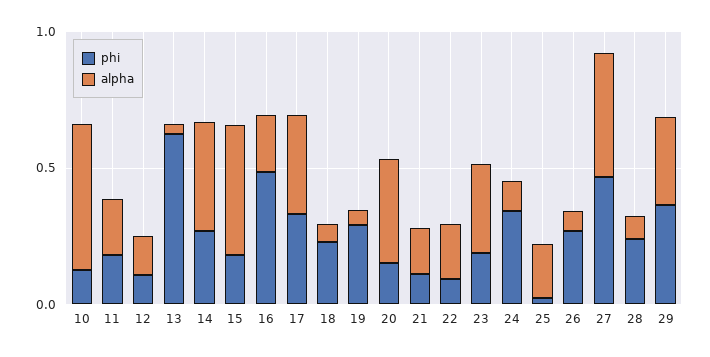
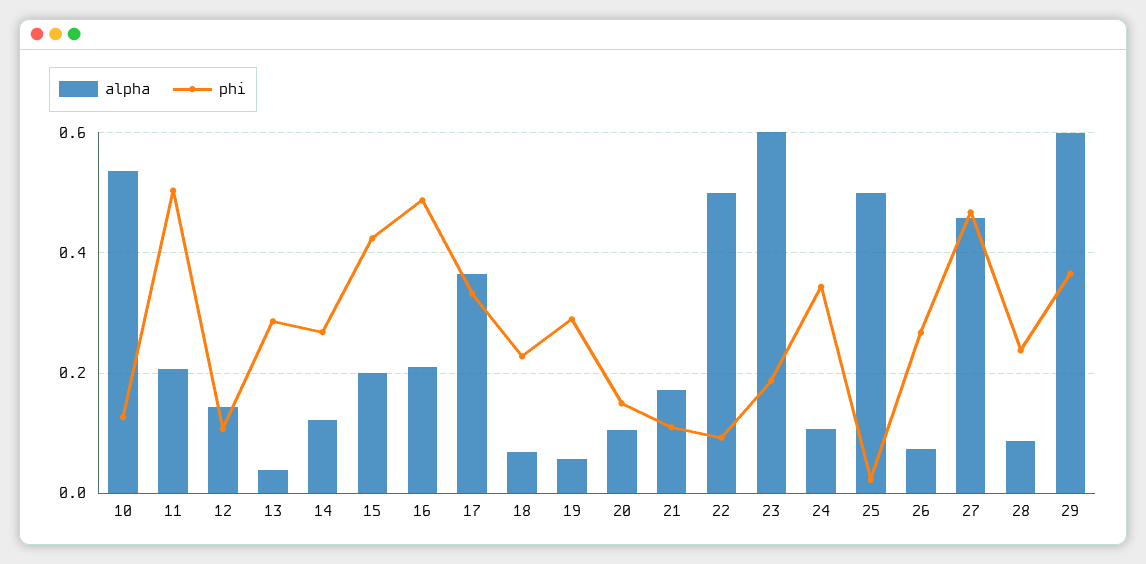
  {
    "phi": {
      "10": 0.12,
-     "11": 0.2,
+     "11": 0.5,
      "12": 0.1,
-     "13": 0.6,
+     "13": 0.28,
      "14": 0.26,
-     "15": 0.2,
+     "15": 0.42,
      "16": 0.48,
      "17": 0.34,
      "18": 0.22,
      "19": 0.28,
      "20": 0.14,
      "21": 0.1,
      "22": 0.1,
      "23": 0.18,
      "24": 0.34,
      "25": 0.02,
      "26": 0.26,
      "27": 0.46,
      "28": 0.24,
      "29": 0.36
    },
    "alpha": {
      "10": 0.54,
      "11": 0.2,
      "12": 0.14,
      "13": 0.04,
-     "14": 0.4,
+     "14": 0.12,
-     "15": 0.5,
+     "15": 0.2,
      "16": 0.2,
      "17": 0.36,
      "18": 0.06,
      "19": 0.06,
-     "20": 0.4,
+     "20": 0.1,
      "21": 0.18,
-     "22": 0.2,
+     "22": 0.5,
-     "23": 0.3,
+     "23": 0.6,
      "24": 0.1,
-     "25": 0.2,
+     "25": 0.5,
      "26": 0.08,
      "27": 0.46,
      "28": 0.08,
-     "29": 0.3
+     "29": 0.6
    }
  }

